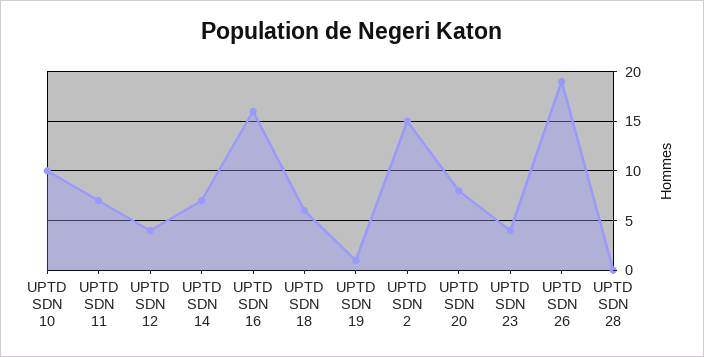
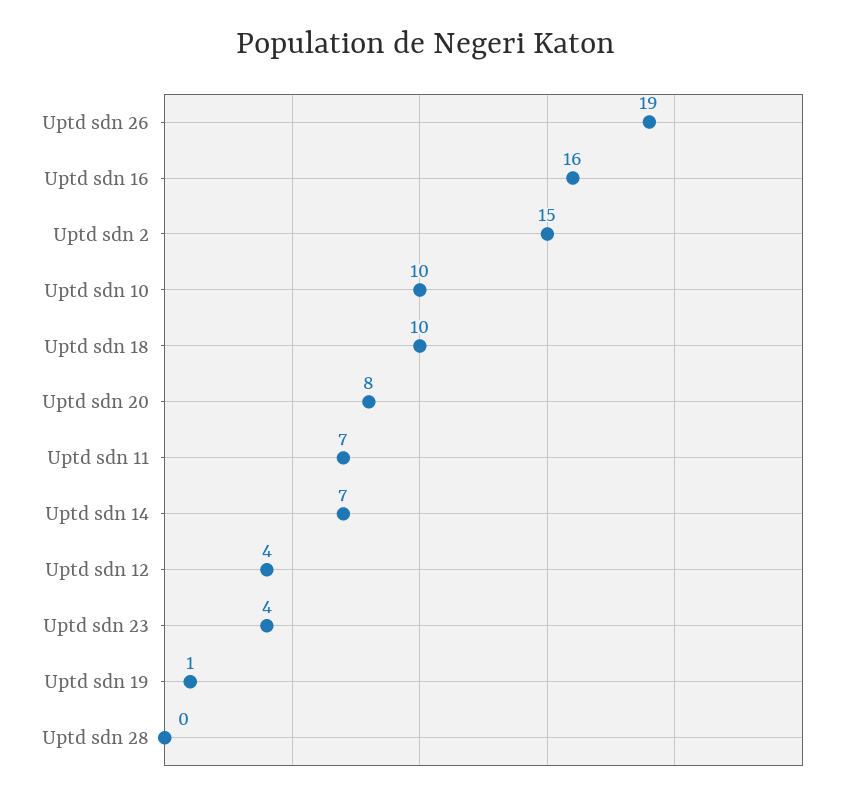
  {
    "UPTD SDN 10": 10,
    "UPTD SDN 11": 7,
    "UPTD SDN 12": 4,
    "UPTD SDN 14": 7,
    "UPTD SDN 16": 16,
-   "UPTD SDN 18": 6,
+   "UPTD SDN 18": 10,
    "UPTD SDN 19": 1,
    "UPTD SDN 2": 15,
    "UPTD SDN 20": 8,
    "UPTD SDN 23": 4,
    "UPTD SDN 26": 19,
    "UPTD SDN 28": 0
  }

